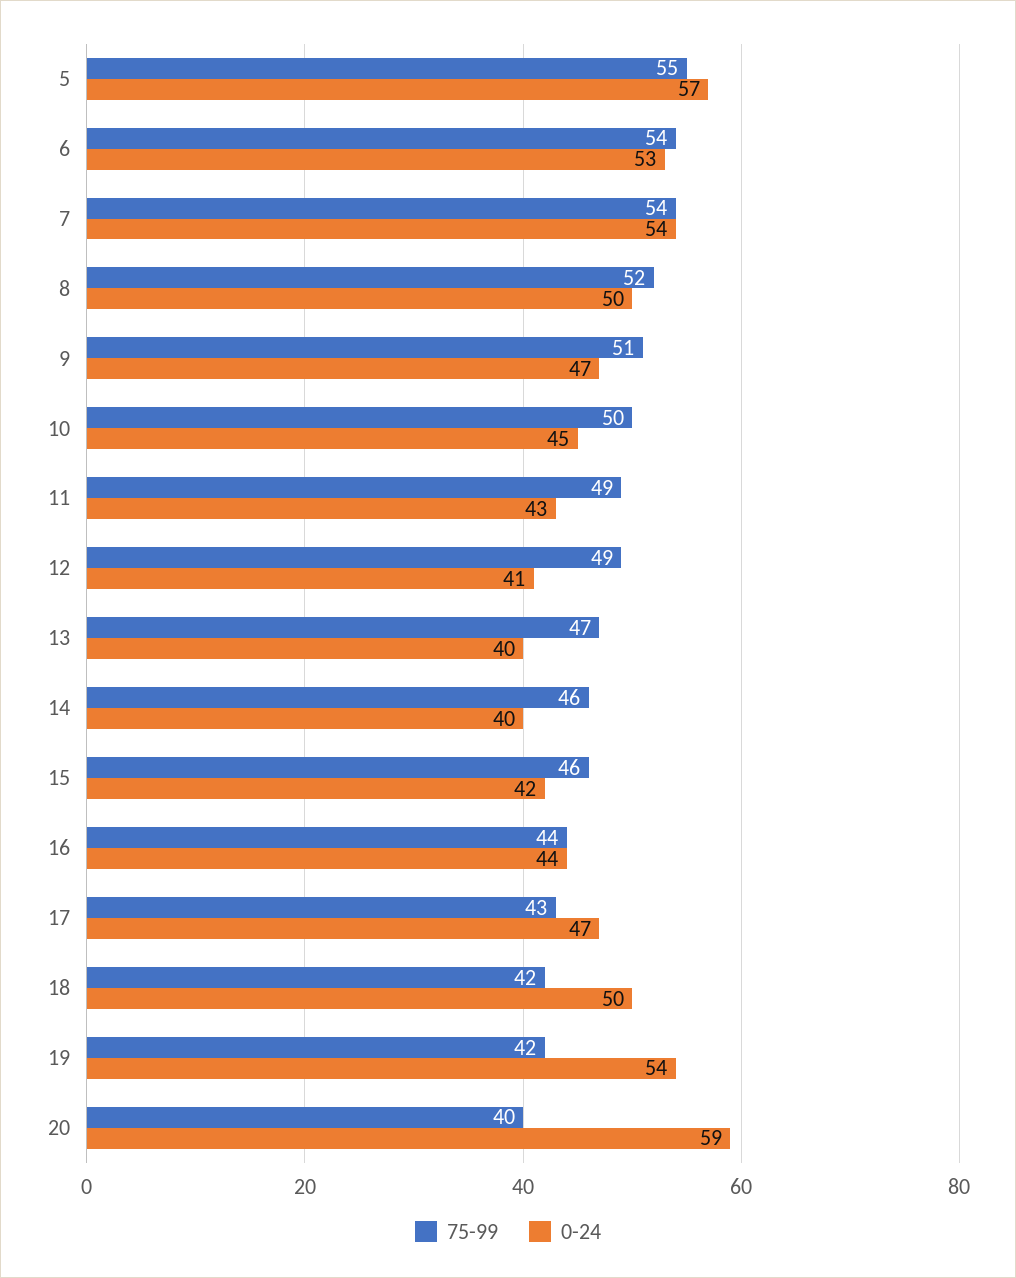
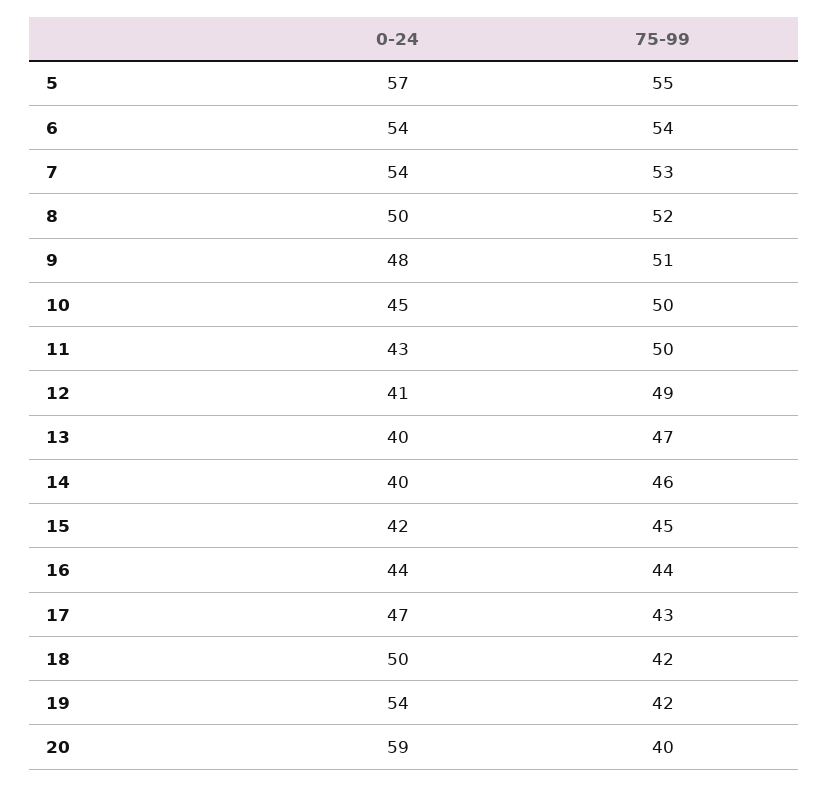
  {
    "75-99": {
      "5": 55,
      "6": 54,
-     "7": 54,
+     "7": 53,
      "8": 52,
      "9": 51,
      "10": 50,
-     "11": 49,
+     "11": 50,
      "12": 49,
      "13": 47,
      "14": 46,
-     "15": 46,
+     "15": 45,
      "16": 44,
      "17": 43,
      "18": 42,
      "19": 42,
      "20": 40
    },
    "0-24": {
      "5": 57,
-     "6": 53,
+     "6": 54,
      "7": 54,
      "8": 50,
-     "9": 47,
+     "9": 48,
      "10": 45,
      "11": 43,
      "12": 41,
      "13": 40,
      "14": 40,
      "15": 42,
      "16": 44,
      "17": 47,
      "18": 50,
      "19": 54,
      "20": 59
    }
  }

